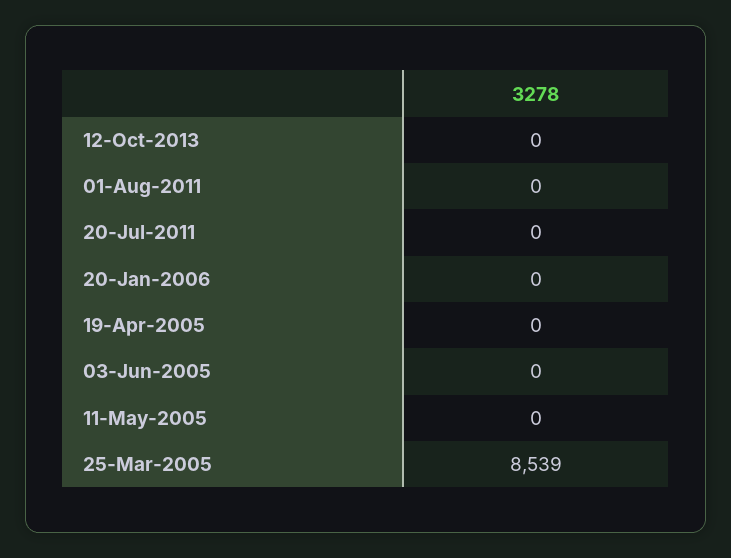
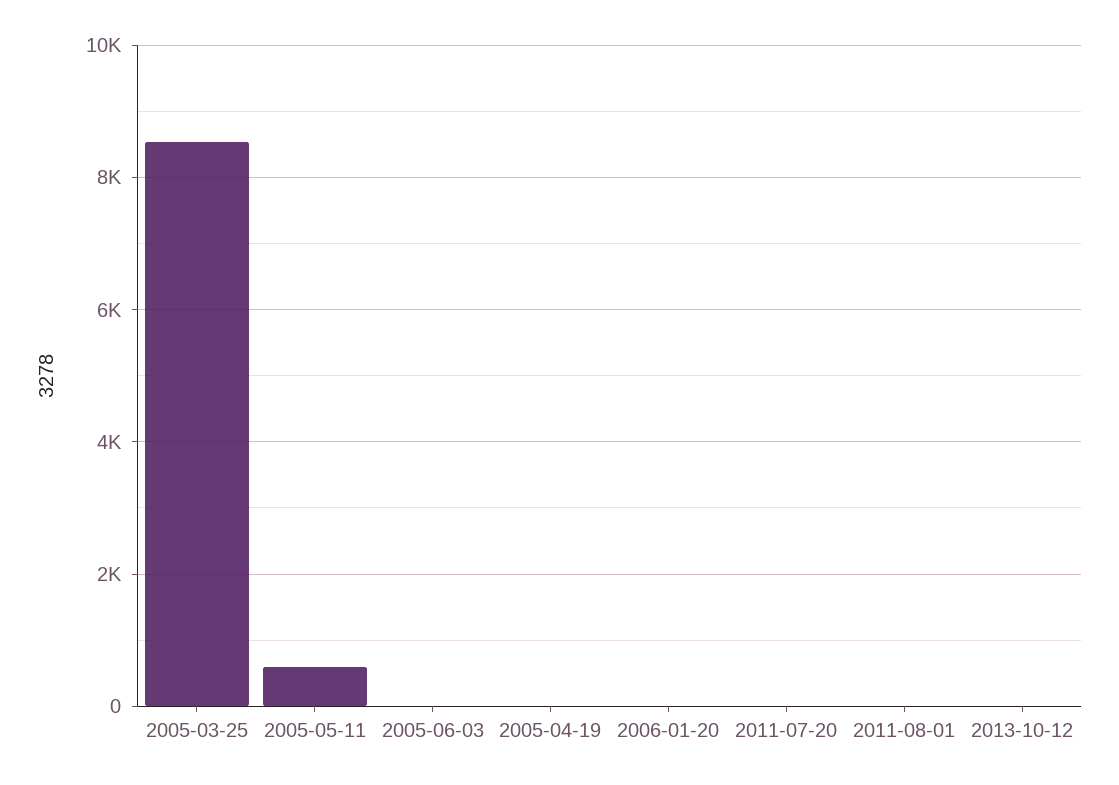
  {
    "12-Oct-2013": 0,
    "01-Aug-2011": 0,
    "20-Jul-2011": 0,
    "20-Jan-2006": 0,
    "19-Apr-2005": 0,
    "03-Jun-2005": 0,
-   "11-May-2005": 0,
+   "11-May-2005": 600,
    "25-Mar-2005": 8539
  }

